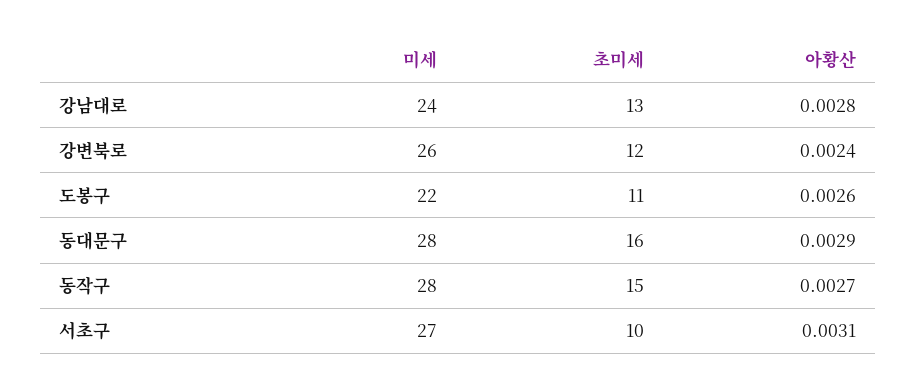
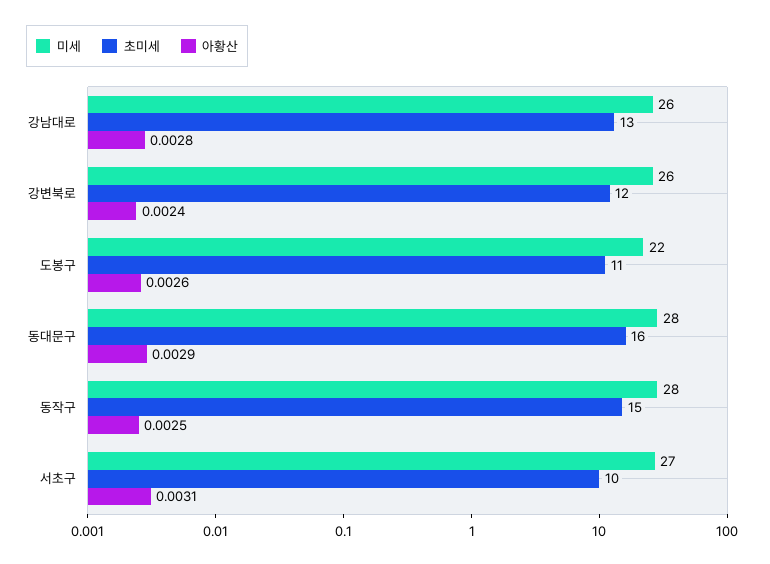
  {
    "미세": {
-     "강남대로": 24,
+     "강남대로": 26,
      "강변북로": 26,
      "도봉구": 22,
      "동대문구": 28,
      "동작구": 28,
      "서초구": 27
    },
    "초미세": {
      "강남대로": 13,
      "강변북로": 12,
      "도봉구": 11,
      "동대문구": 16,
      "동작구": 15,
      "서초구": 10
    },
    "아황산": {
      "강남대로": 0.0028,
      "강변북로": 0.0024,
      "도봉구": 0.0026,
      "동대문구": 0.0029,
-     "동작구": 0.0027,
+     "동작구": 0.0025,
      "서초구": 0.0031
    }
  }

